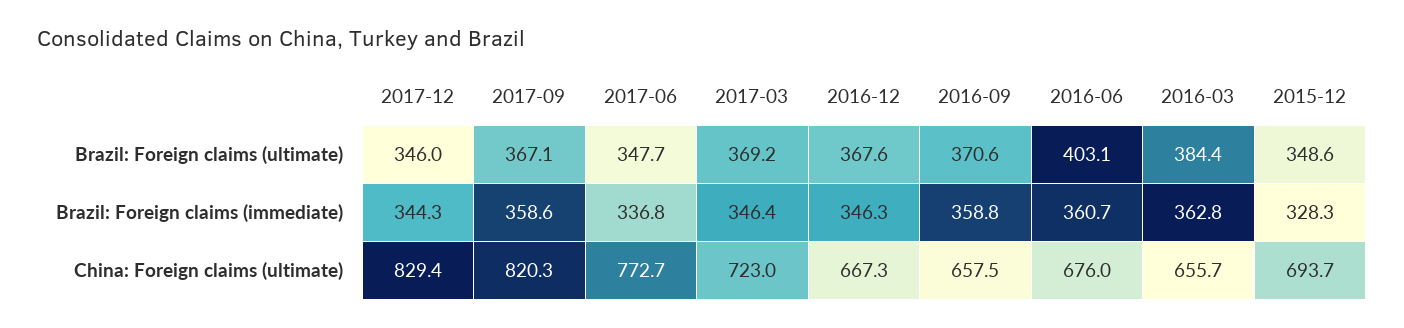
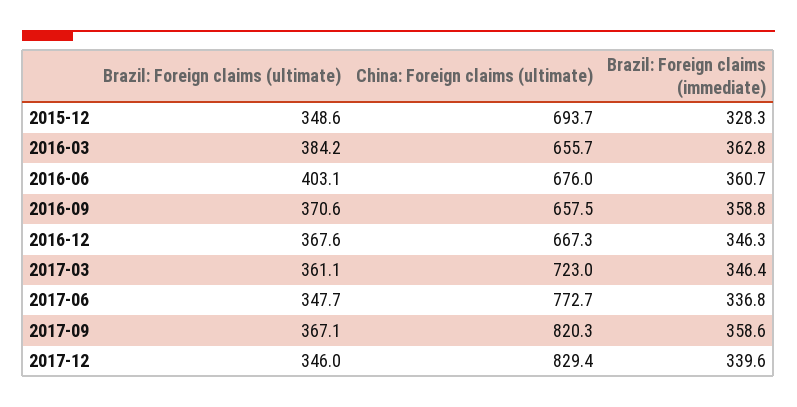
  {
    "2017-12": {
      "Brazil: Foreign claims (ultimate)": 346,
-     "Brazil: Foreign claims (immediate)": 344.3,
+     "Brazil: Foreign claims (immediate)": 339.6,
      "China: Foreign claims (ultimate)": 829.4
    },
    "2017-09": {
      "Brazil: Foreign claims (ultimate)": 367.1,
      "Brazil: Foreign claims (immediate)": 358.6,
      "China: Foreign claims (ultimate)": 820.3
    },
    "2017-06": {
      "Brazil: Foreign claims (ultimate)": 347.7,
      "Brazil: Foreign claims (immediate)": 336.8,
      "China: Foreign claims (ultimate)": 772.7
    },
    "2017-03": {
-     "Brazil: Foreign claims (ultimate)": 369.2,
+     "Brazil: Foreign claims (ultimate)": 361.1,
      "Brazil: Foreign claims (immediate)": 346.4,
      "China: Foreign claims (ultimate)": 723
    },
    "2016-12": {
      "Brazil: Foreign claims (ultimate)": 367.6,
      "Brazil: Foreign claims (immediate)": 346.3,
      "China: Foreign claims (ultimate)": 667.3
    },
    "2016-09": {
      "Brazil: Foreign claims (ultimate)": 370.6,
      "Brazil: Foreign claims (immediate)": 358.8,
      "China: Foreign claims (ultimate)": 657.5
    },
    "2016-06": {
      "Brazil: Foreign claims (ultimate)": 403.1,
      "Brazil: Foreign claims (immediate)": 360.7,
      "China: Foreign claims (ultimate)": 676
    },
    "2016-03": {
-     "Brazil: Foreign claims (ultimate)": 384.4,
+     "Brazil: Foreign claims (ultimate)": 384.2,
      "Brazil: Foreign claims (immediate)": 362.8,
      "China: Foreign claims (ultimate)": 655.7
    },
    "2015-12": {
      "Brazil: Foreign claims (ultimate)": 348.6,
      "Brazil: Foreign claims (immediate)": 328.3,
      "China: Foreign claims (ultimate)": 693.7
    }
  }

